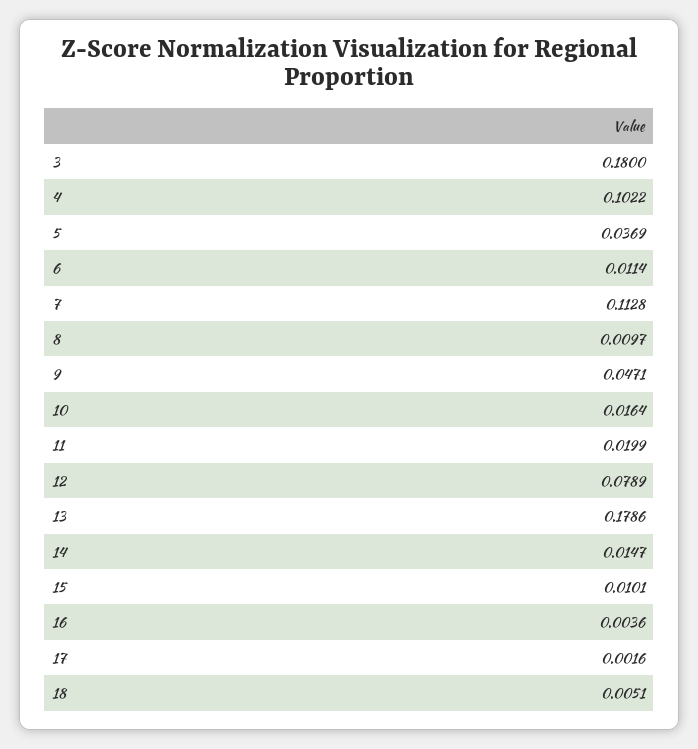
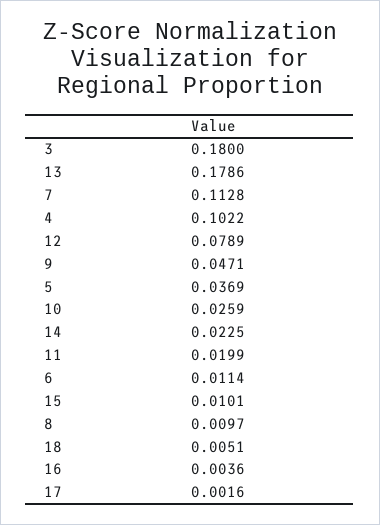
  {
    "3": 0.18,
    "4": 0.1022,
    "5": 0.0369,
    "6": 0.0114,
    "7": 0.1128,
    "8": 0.0097,
    "9": 0.0471,
-   "10": 0.0164,
+   "10": 0.0259,
    "11": 0.0199,
    "12": 0.0789,
    "13": 0.1786,
-   "14": 0.0147,
+   "14": 0.0225,
    "15": 0.0101,
    "16": 0.0036,
    "17": 0.0016,
    "18": 0.0051
  }

